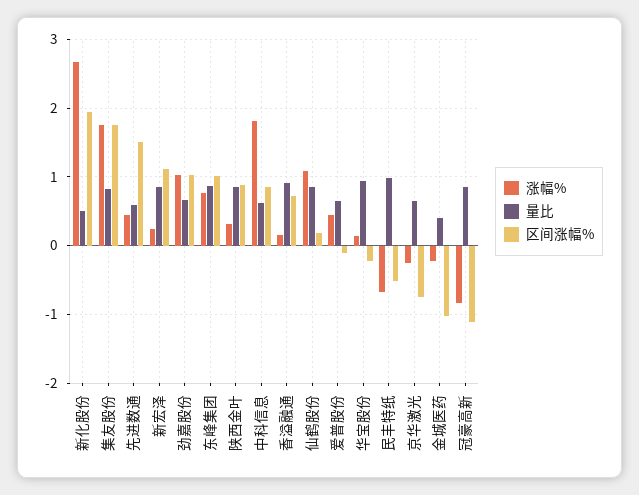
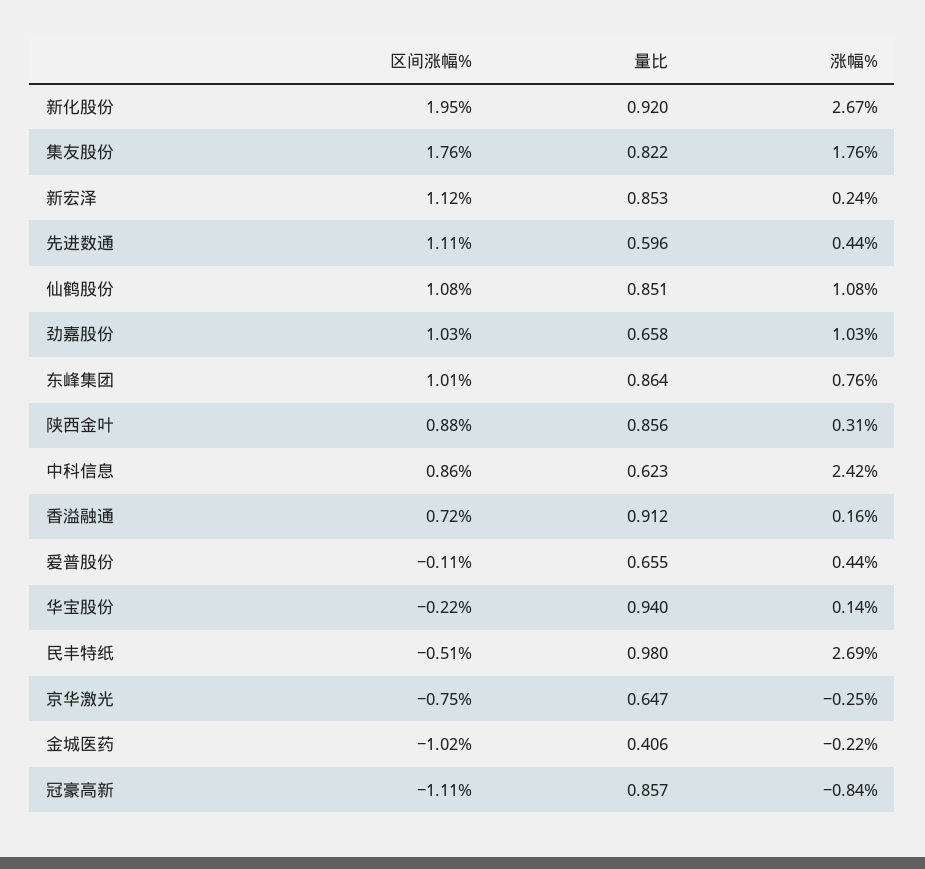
  {
    "涨幅%": {
      "新化股份": 2.67,
      "集友股份": 1.76,
      "先进数通": 0.44,
      "新宏泽": 0.24,
      "劲嘉股份": 1.03,
      "东峰集团": 0.76,
      "陕西金叶": 0.31,
-     "中科信息": 1.8,
+     "中科信息": 2.42,
      "香溢融通": 0.16,
      "仙鹤股份": 1.08,
      "爱普股份": 0.44,
      "华宝股份": 0.14,
-     "民丰特纸": -0.7,
+     "民丰特纸": 2.69,
      "京华激光": -0.25,
      "金城医药": -0.22,
      "冠豪高新": -0.84
    },
    "量比": {
-     "新化股份": 0.5,
+     "新化股份": 0.92,
      "集友股份": 0.822,
      "先进数通": 0.596,
      "新宏泽": 0.853,
      "劲嘉股份": 0.658,
      "东峰集团": 0.864,
      "陕西金叶": 0.856,
      "中科信息": 0.623,
      "香溢融通": 0.912,
      "仙鹤股份": 0.851,
      "爱普股份": 0.655,
      "华宝股份": 0.94,
      "民丰特纸": 0.98,
      "京华激光": 0.647,
      "金城医药": 0.406,
      "冠豪高新": 0.857
    },
    "区间涨幅%": {
      "新化股份": 1.95,
      "集友股份": 1.76,
-     "先进数通": 1.5,
+     "先进数通": 1.11,
      "新宏泽": 1.12,
      "劲嘉股份": 1.03,
      "东峰集团": 1.01,
      "陕西金叶": 0.88,
      "中科信息": 0.86,
      "香溢融通": 0.72,
-     "仙鹤股份": 0.2,
+     "仙鹤股份": 1.08,
      "爱普股份": -0.11,
      "华宝股份": -0.22,
      "民丰特纸": -0.51,
      "京华激光": -0.75,
      "金城医药": -1.02,
      "冠豪高新": -1.11
    }
  }

